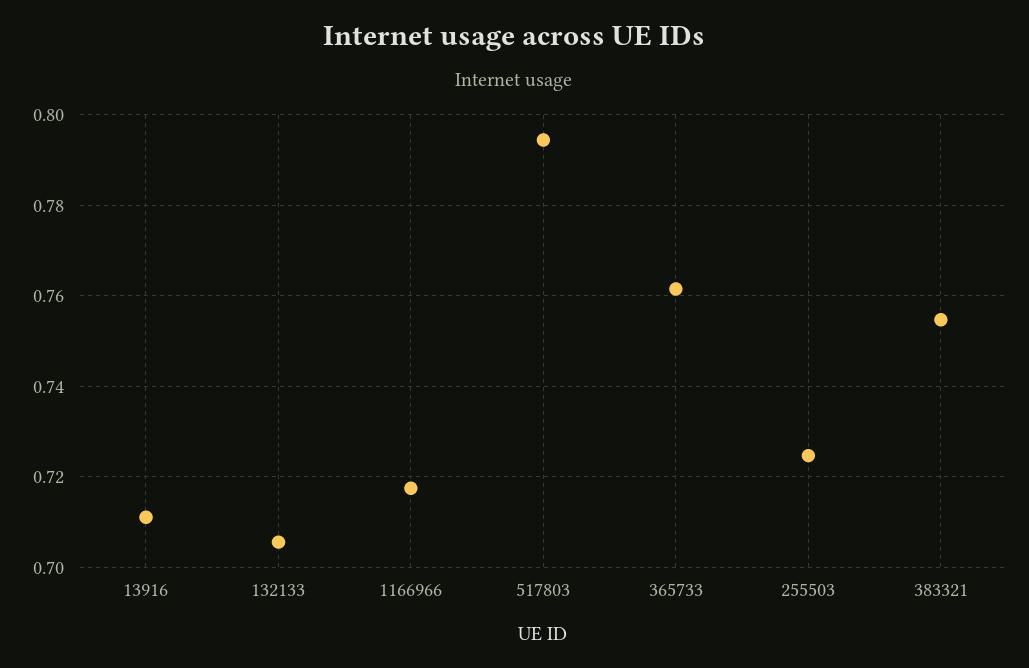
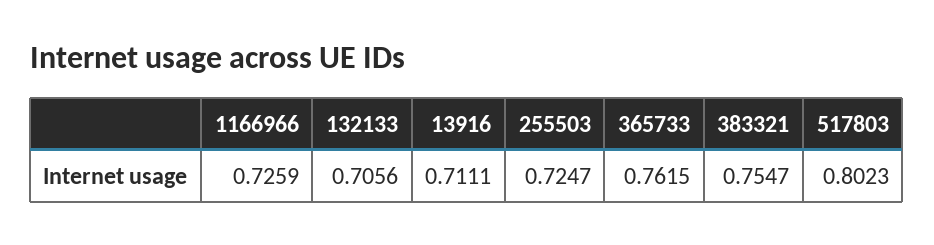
  {
    "13916": 0.7111,
    "132133": 0.7056,
-   "1166966": 0.718,
+   "1166966": 0.7259,
-   "517803": 0.794,
+   "517803": 0.8023,
    "365733": 0.7615,
    "255503": 0.7247,
    "383321": 0.7547
  }

